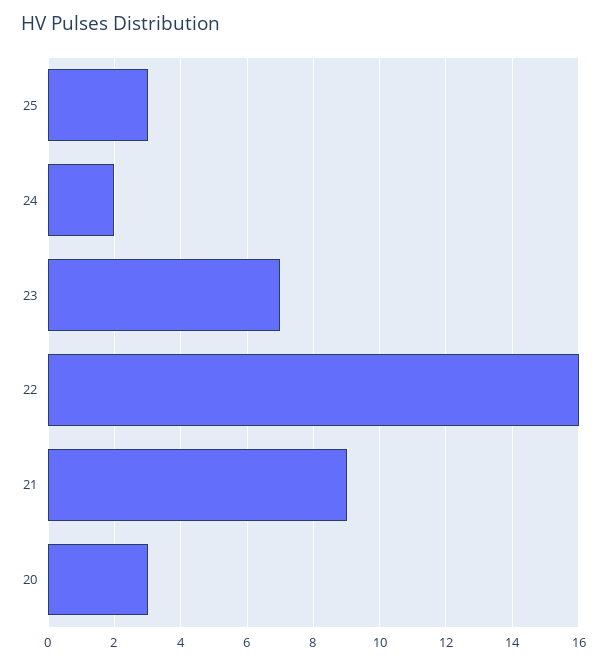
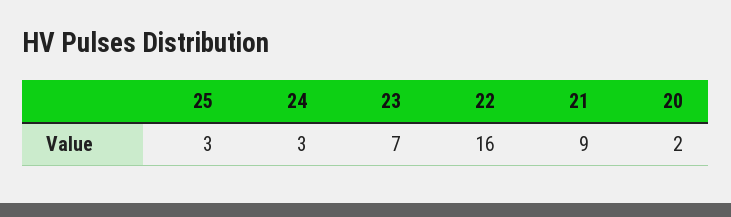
  {
    "25": 3,
-   "24": 2,
+   "24": 3,
    "23": 7,
    "22": 16,
    "21": 9,
-   "20": 3
+   "20": 2
  }

